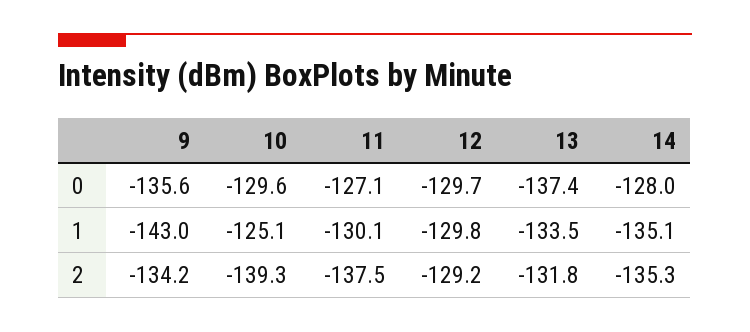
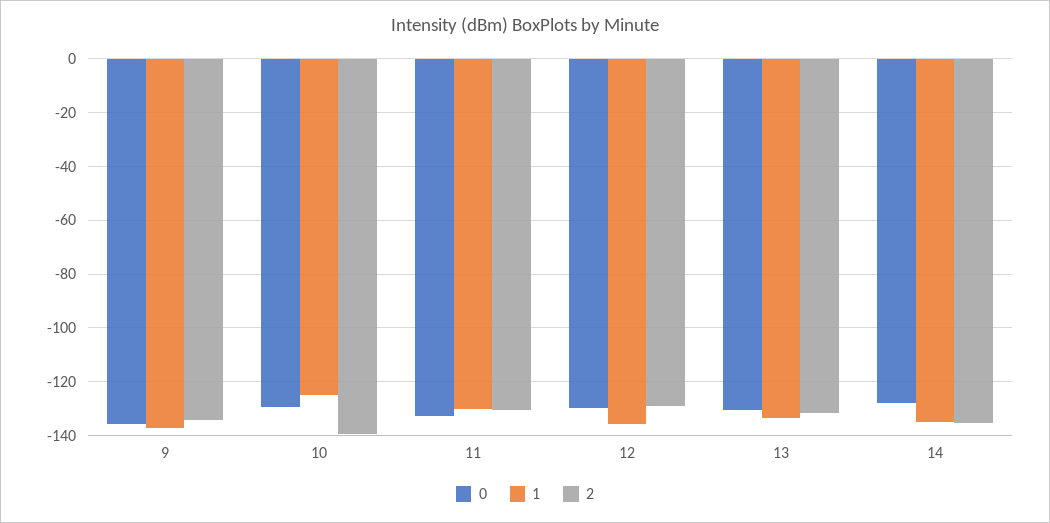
  {
    "0": {
      "9": -135.6,
      "10": -129.6,
-     "11": -127.1,
+     "11": -132.5,
      "12": -129.7,
-     "13": -137.4,
+     "13": -130,
      "14": -128
    },
    "1": {
-     "9": -143,
+     "9": -137.5,
      "10": -125.1,
      "11": -130.1,
-     "12": -129.8,
+     "12": -135,
      "13": -133.5,
      "14": -135.1
    },
    "2": {
      "9": -134.2,
      "10": -139.3,
-     "11": -137.5,
+     "11": -130,
      "12": -129.2,
      "13": -131.8,
      "14": -135.3
    }
  }

